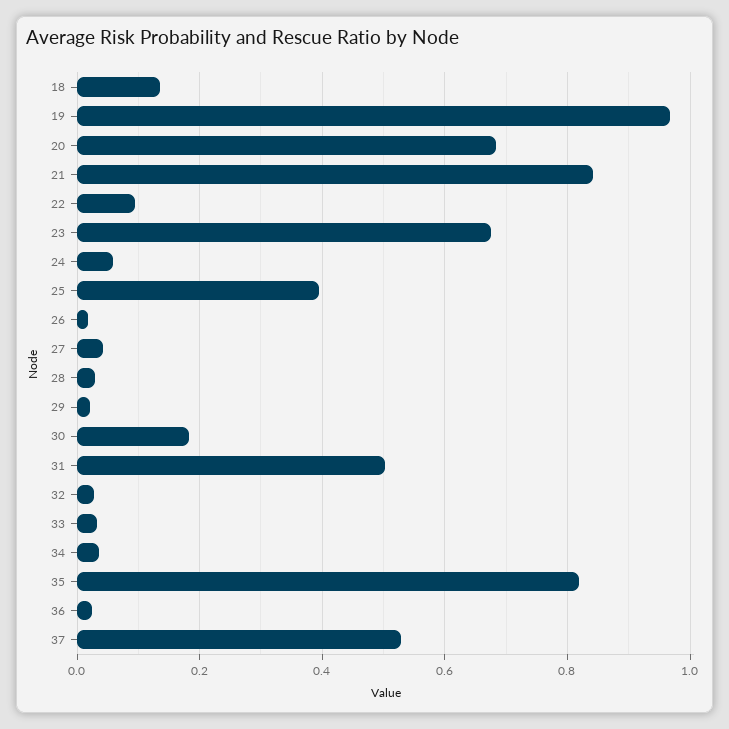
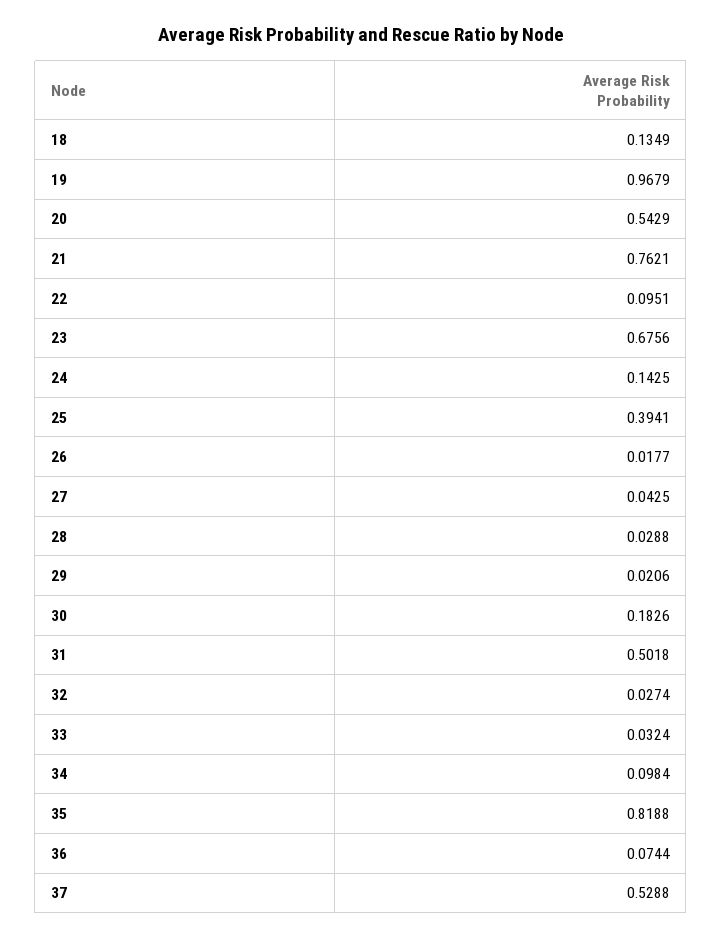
  {
    "18": 0.1349,
    "19": 0.9679,
-   "20": 0.68,
+   "20": 0.5429,
-   "21": 0.84,
+   "21": 0.7621,
    "22": 0.0951,
    "23": 0.6756,
-   "24": 0.06,
+   "24": 0.1425,
    "25": 0.3941,
    "26": 0.0177,
    "27": 0.0425,
    "28": 0.0288,
    "29": 0.0206,
    "30": 0.1826,
    "31": 0.5018,
    "32": 0.0274,
    "33": 0.0324,
-   "34": 0.04,
+   "34": 0.0984,
    "35": 0.8188,
-   "36": 0.02,
+   "36": 0.0744,
    "37": 0.5288
  }

